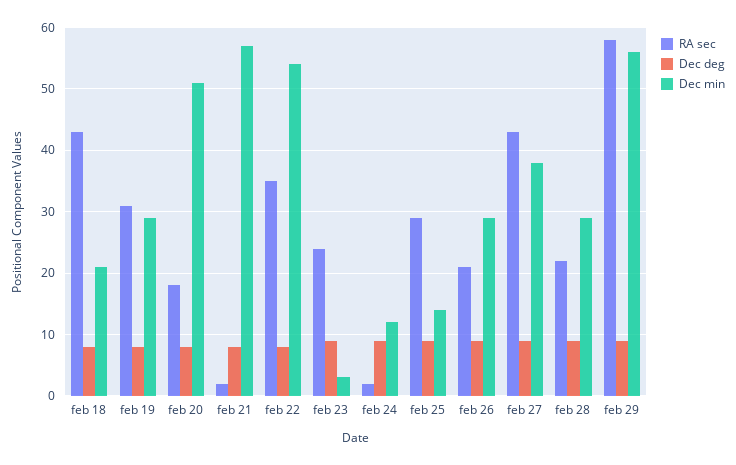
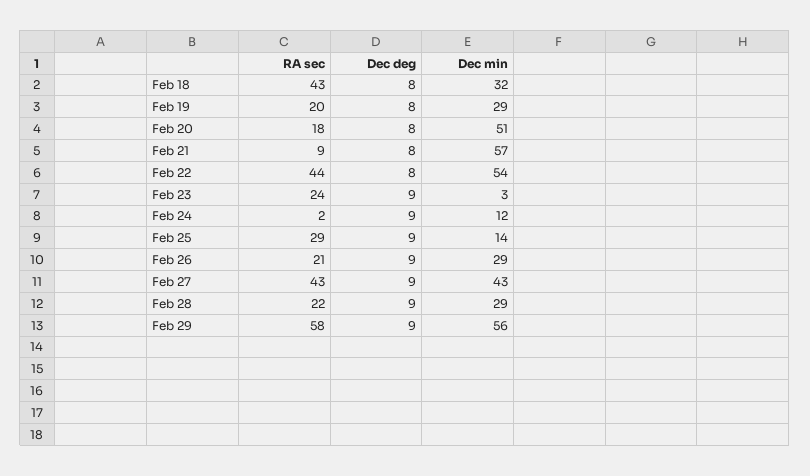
  {
    "RA sec": {
      "feb 18": 43,
-     "feb 19": 31,
+     "feb 19": 20,
      "feb 20": 18,
-     "feb 21": 2,
+     "feb 21": 9,
-     "feb 22": 35,
+     "feb 22": 44,
      "feb 23": 24,
      "feb 24": 2,
      "feb 25": 29,
      "feb 26": 21,
      "feb 27": 43,
      "feb 28": 22,
      "feb 29": 58
    },
    "Dec deg": {
      "feb 18": 8,
      "feb 19": 8,
      "feb 20": 8,
      "feb 21": 8,
      "feb 22": 8,
      "feb 23": 9,
      "feb 24": 9,
      "feb 25": 9,
      "feb 26": 9,
      "feb 27": 9,
      "feb 28": 9,
      "feb 29": 9
    },
    "Dec min": {
-     "feb 18": 21,
+     "feb 18": 32,
      "feb 19": 29,
      "feb 20": 51,
      "feb 21": 57,
      "feb 22": 54,
      "feb 23": 3,
      "feb 24": 12,
      "feb 25": 14,
      "feb 26": 29,
-     "feb 27": 38,
+     "feb 27": 43,
      "feb 28": 29,
      "feb 29": 56
    }
  }

